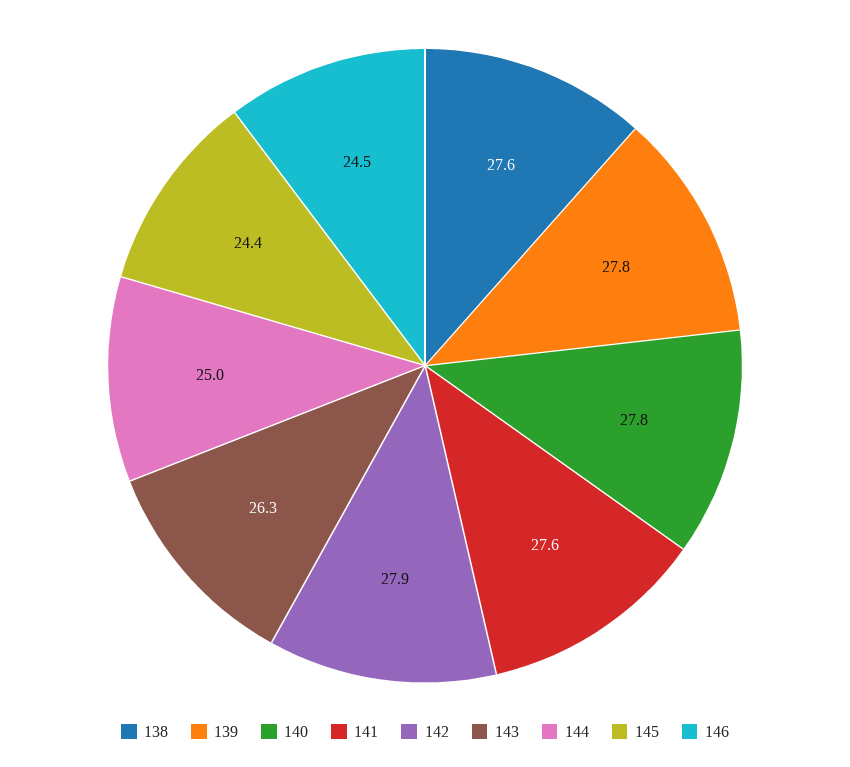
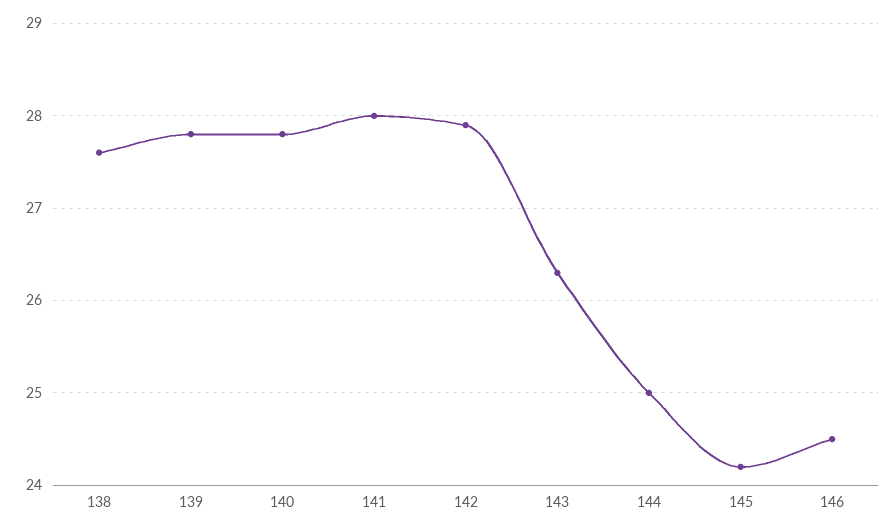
  {
    "138": 27.6,
    "139": 27.8,
    "140": 27.8,
-   "141": 27.6,
+   "141": 28,
    "142": 27.9,
    "143": 26.3,
    "144": 25,
-   "145": 24.4,
+   "145": 24.2,
    "146": 24.5
  }

